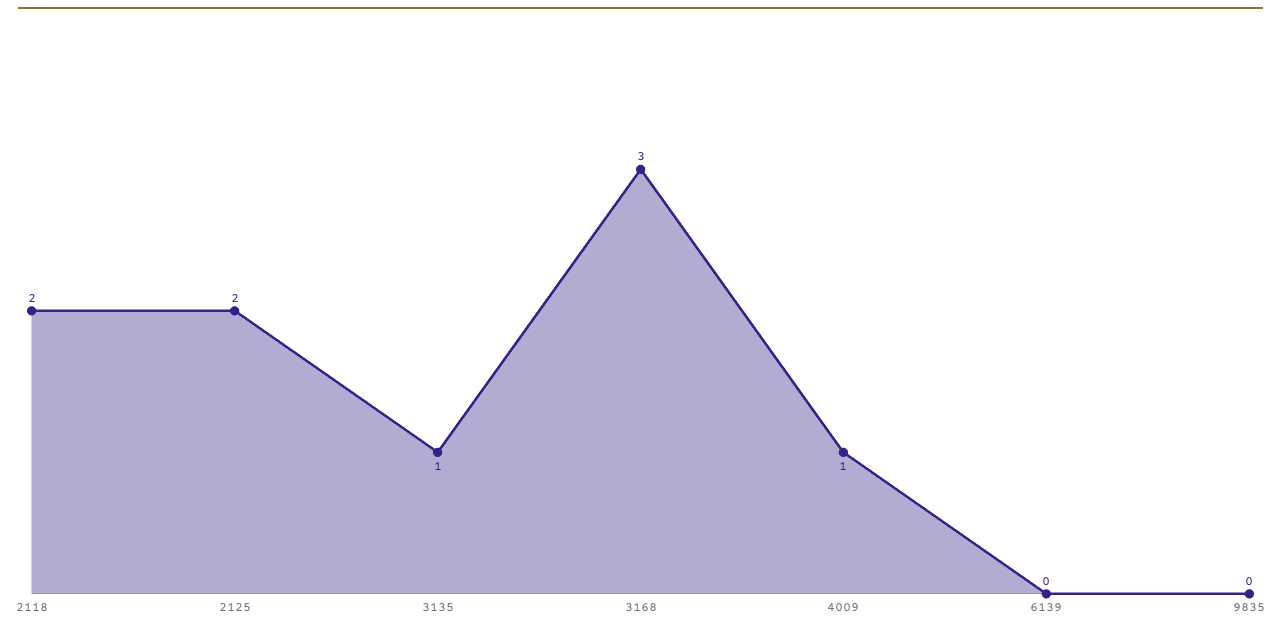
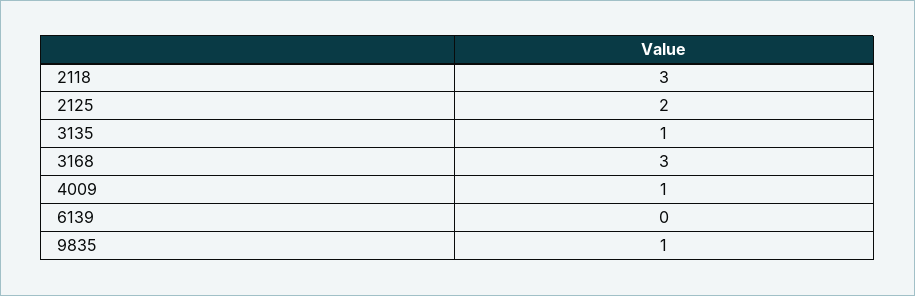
  {
-   "2118": 2,
+   "2118": 3,
    "2125": 2,
    "3135": 1,
    "3168": 3,
    "4009": 1,
    "6139": 0,
-   "9835": 0
+   "9835": 1
  }

